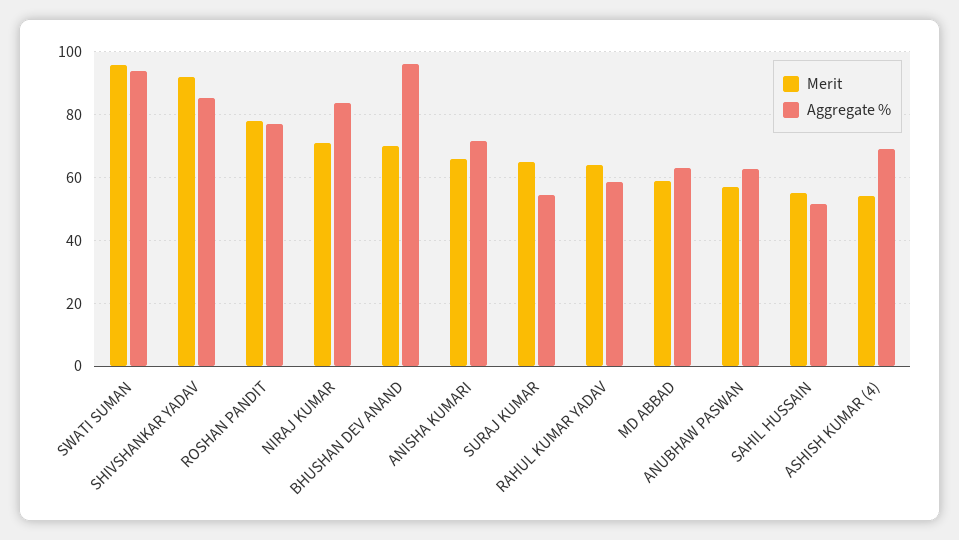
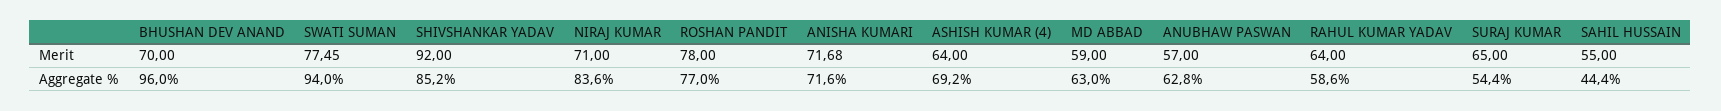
  {
    "Merit": {
-     "SWATI SUMAN": 96,
+     "SWATI SUMAN": 77.45,
      "SHIVSHANKAR YADAV": 92,
      "ROSHAN PANDIT": 78,
      "NIRAJ KUMAR": 71,
      "BHUSHAN DEV ANAND": 70,
-     "ANISHA KUMARI": 66,
+     "ANISHA KUMARI": 71.68,
      "SURAJ KUMAR": 65,
      "RAHUL KUMAR YADAV": 64,
      "MD ABBAD": 59,
      "ANUBHAW PASWAN": 57,
      "SAHIL HUSSAIN": 55,
-     "ASHISH KUMAR (4)": 54
+     "ASHISH KUMAR (4)": 64
    },
    "Aggregate %": {
      "SWATI SUMAN": 94,
      "SHIVSHANKAR YADAV": 85.2,
      "ROSHAN PANDIT": 77,
      "NIRAJ KUMAR": 83.6,
      "BHUSHAN DEV ANAND": 96,
      "ANISHA KUMARI": 71.6,
      "SURAJ KUMAR": 54.4,
      "RAHUL KUMAR YADAV": 58.6,
      "MD ABBAD": 63,
      "ANUBHAW PASWAN": 62.8,
-     "SAHIL HUSSAIN": 52,
+     "SAHIL HUSSAIN": 44.4,
      "ASHISH KUMAR (4)": 69.2
    }
  }

